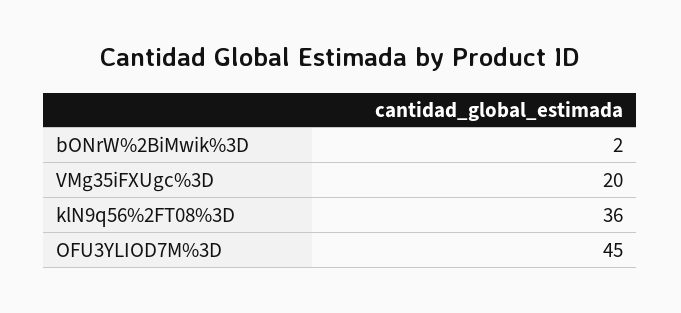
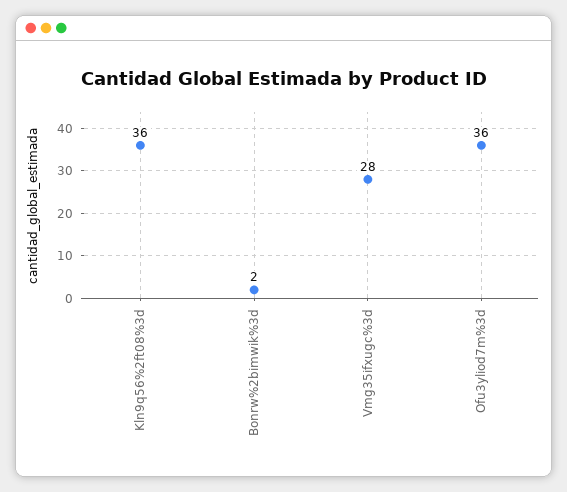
  {
    "bONrW%2BiMwik%3D": 2,
-   "VMg35iFXUgc%3D": 20,
+   "VMg35iFXUgc%3D": 28,
    "klN9q56%2FT08%3D": 36,
-   "OFU3YLIOD7M%3D": 45
+   "OFU3YLIOD7M%3D": 36
  }

